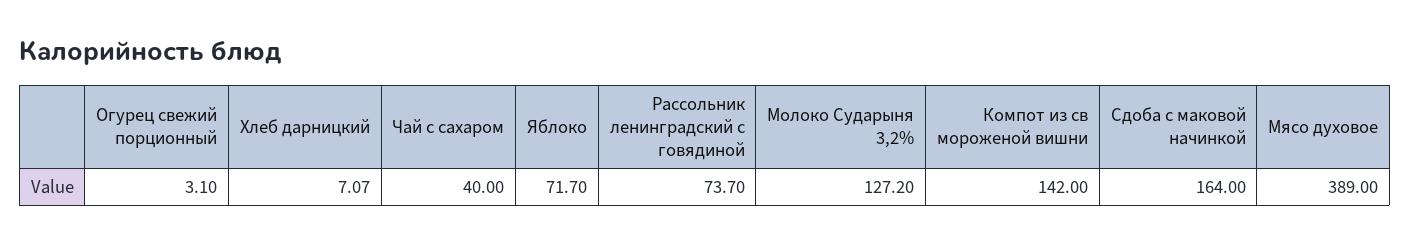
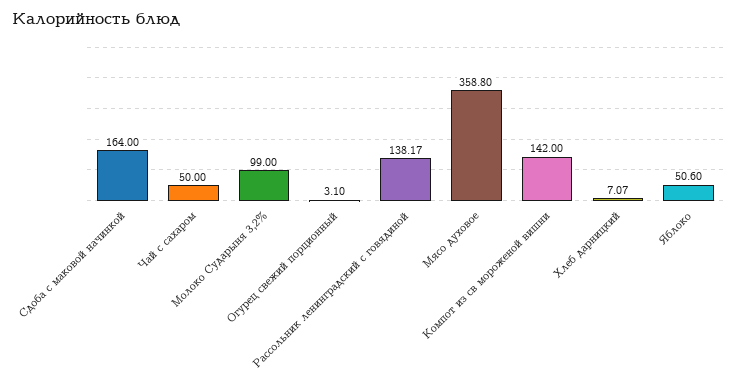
  {
    "Огурец свежий порционный": 3.1,
    "Хлеб дарницкий": 7.07,
-   "Чай с сахаром": 40,
+   "Чай с сахаром": 50,
-   "Яблоко": 71.7,
+   "Яблоко": 50.6,
-   "Рассольник ленинградский с говядиной": 73.7,
+   "Рассольник ленинградский с говядиной": 138.17,
-   "Молоко Сударыня 3,2%": 127.2,
+   "Молоко Сударыня 3,2%": 99,
    "Компот из св мороженой вишни": 142,
    "Сдоба с маковой начинкой": 164,
-   "Мясо духовое": 389
+   "Мясо духовое": 358.8
  }

